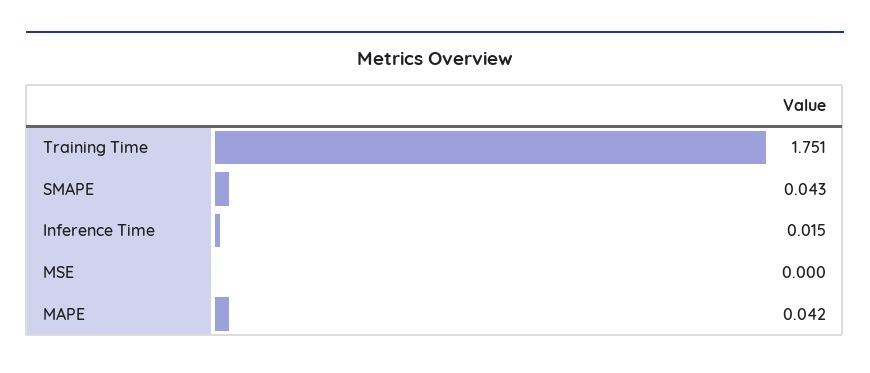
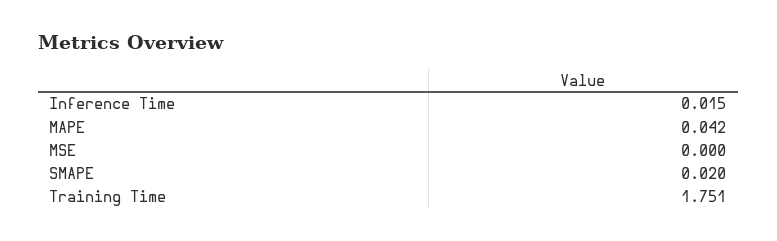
  {
    "Training Time": 1.751,
-   "SMAPE": 0.043,
+   "SMAPE": 0.02,
    "Inference Time": 0.015,
    "MSE": 0,
    "MAPE": 0.042
  }

